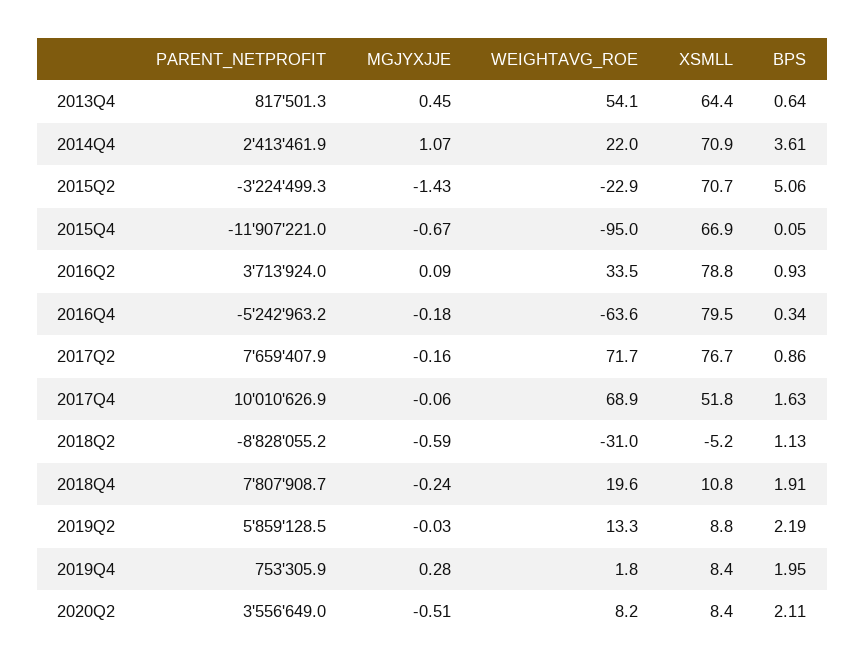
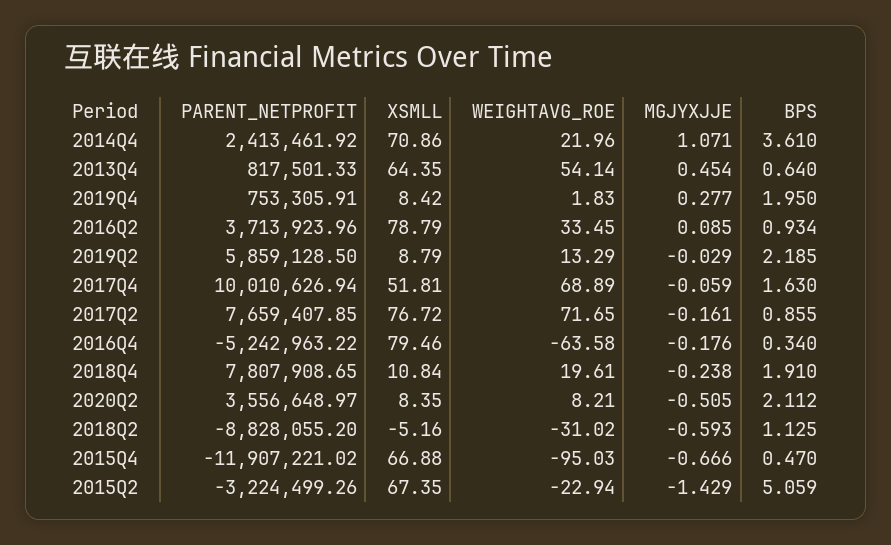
  {
    "PARENT_NETPROFIT": {
      "2013Q4": 817501.33,
      "2014Q4": 2413461.92,
      "2015Q2": -3224499.26,
      "2015Q4": -11907221.02,
      "2016Q2": 3713923.96,
      "2016Q4": -5242963.22,
      "2017Q2": 7659407.85,
      "2017Q4": 10010626.94,
      "2018Q2": -8828055.2,
      "2018Q4": 7807908.65,
      "2019Q2": 5859128.5,
      "2019Q4": 753305.91,
      "2020Q2": 3556648.97
    },
    "MGJYXJJE": {
      "2013Q4": 0.454,
      "2014Q4": 1.071,
      "2015Q2": -1.429,
      "2015Q4": -0.666,
      "2016Q2": 0.085,
      "2016Q4": -0.176,
      "2017Q2": -0.161,
      "2017Q4": -0.059,
      "2018Q2": -0.593,
      "2018Q4": -0.238,
      "2019Q2": -0.029,
      "2019Q4": 0.277,
      "2020Q2": -0.505
    },
    "WEIGHTAVG_ROE": {
      "2013Q4": 54.14,
      "2014Q4": 21.96,
      "2015Q2": -22.94,
      "2015Q4": -95.03,
      "2016Q2": 33.45,
      "2016Q4": -63.58,
      "2017Q2": 71.65,
      "2017Q4": 68.89,
      "2018Q2": -31.02,
      "2018Q4": 19.61,
      "2019Q2": 13.29,
      "2019Q4": 1.83,
      "2020Q2": 8.21
    },
    "XSMLL": {
      "2013Q4": 64.35,
      "2014Q4": 70.86,
-     "2015Q2": 70.7,
+     "2015Q2": 67.35,
      "2015Q4": 66.88,
      "2016Q2": 78.79,
      "2016Q4": 79.46,
      "2017Q2": 76.72,
      "2017Q4": 51.81,
      "2018Q2": -5.16,
      "2018Q4": 10.84,
      "2019Q2": 8.79,
      "2019Q4": 8.42,
      "2020Q2": 8.35
    },
    "BPS": {
      "2013Q4": 0.64,
      "2014Q4": 3.61,
      "2015Q2": 5.059,
-     "2015Q4": 0.05,
+     "2015Q4": 0.47,
      "2016Q2": 0.934,
      "2016Q4": 0.34,
      "2017Q2": 0.855,
      "2017Q4": 1.63,
      "2018Q2": 1.125,
      "2018Q4": 1.91,
      "2019Q2": 2.185,
      "2019Q4": 1.95,
      "2020Q2": 2.112
    }
  }

